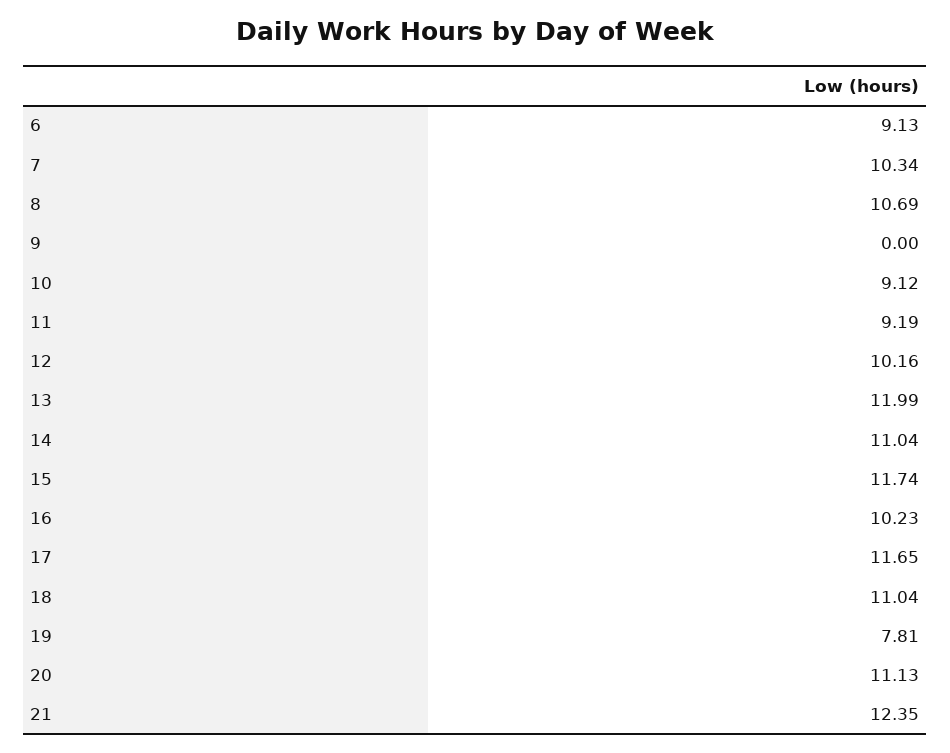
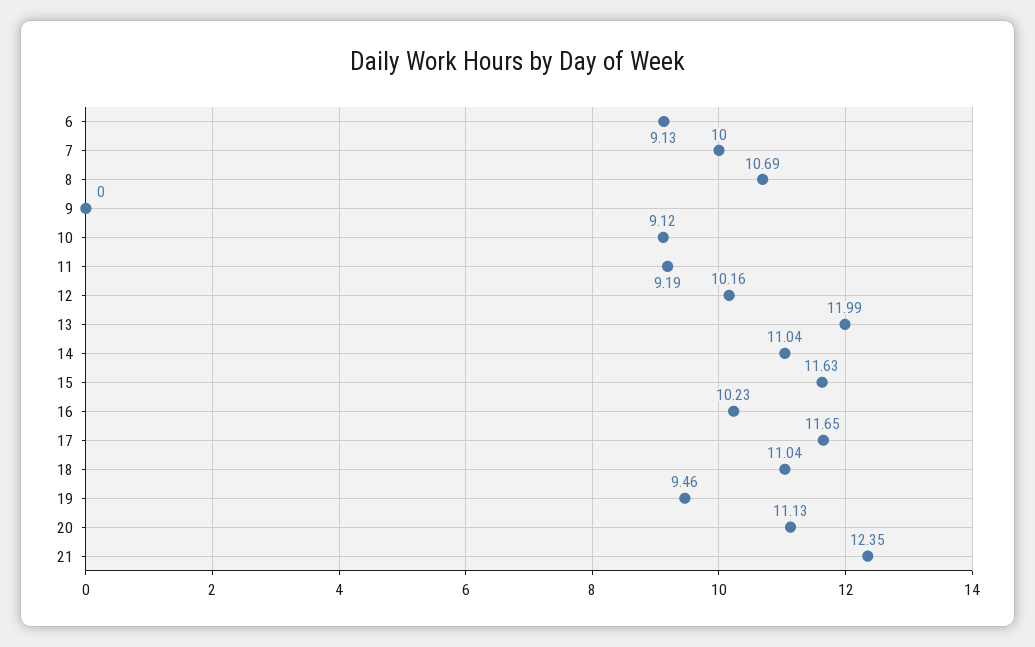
  {
    "6": 9.13,
-   "7": 10.34,
+   "7": 10,
    "8": 10.69,
    "9": 0,
    "10": 9.12,
    "11": 9.19,
    "12": 10.16,
    "13": 11.99,
    "14": 11.04,
-   "15": 11.74,
+   "15": 11.63,
    "16": 10.23,
    "17": 11.65,
    "18": 11.04,
-   "19": 7.81,
+   "19": 9.46,
    "20": 11.13,
    "21": 12.35
  }

